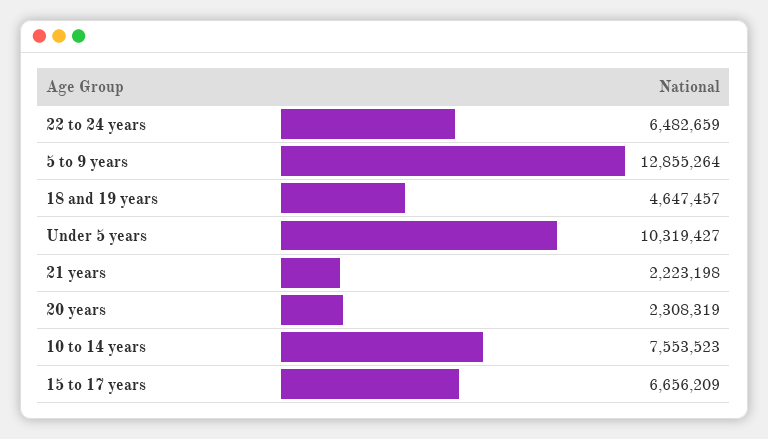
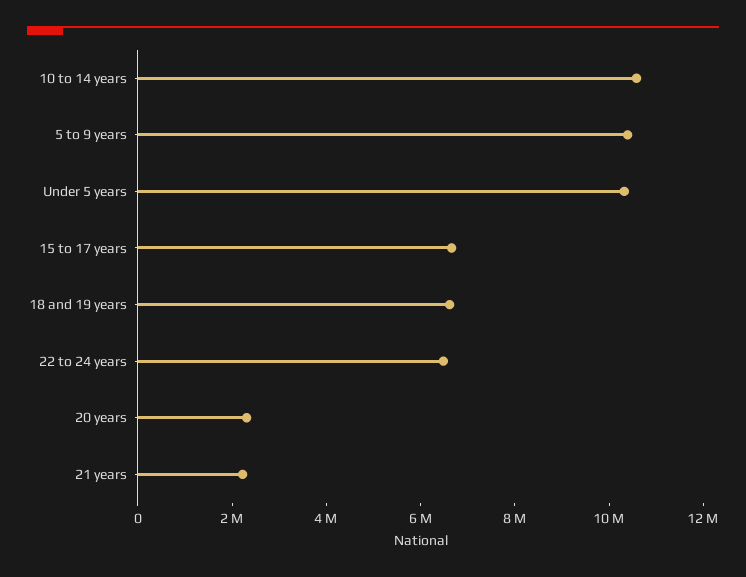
  {
    "22 to 24 years": 6482659,
-   "5 to 9 years": 12855264,
+   "5 to 9 years": 10500000,
-   "18 and 19 years": 4647457,
+   "18 and 19 years": 6500000,
    "Under 5 years": 10319427,
    "21 years": 2223198,
    "20 years": 2308319,
-   "10 to 14 years": 7553523,
+   "10 to 14 years": 10500000,
    "15 to 17 years": 6656209
  }

